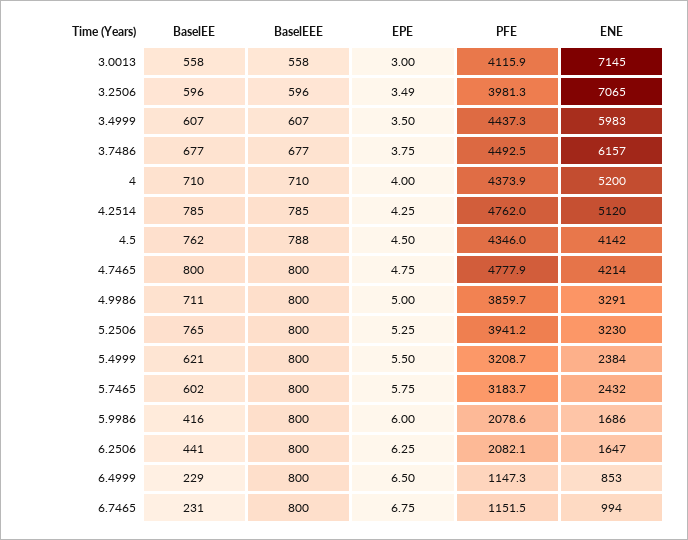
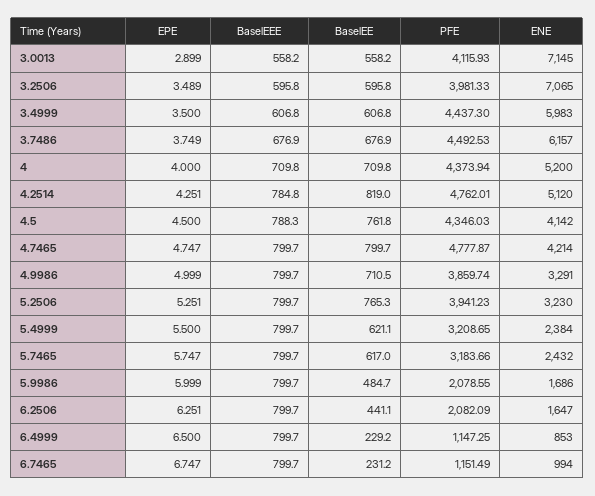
  {
    "BaselEE": {
      "3.0013": 558.2,
      "3.2506": 595.8,
      "3.4999": 606.8,
      "3.7486": 676.9,
      "4": 709.8,
-     "4.2514": 785,
+     "4.2514": 819,
      "4.5": 761.8,
      "4.7465": 799.7,
      "4.9986": 710.5,
      "5.2506": 765.3,
      "5.4999": 621.1,
-     "5.7465": 602,
+     "5.7465": 617,
-     "5.9986": 416,
+     "5.9986": 484.7,
      "6.2506": 441.1,
      "6.4999": 229.2,
      "6.7465": 231.2
    },
    "BaselEEE": {
      "3.0013": 558.2,
      "3.2506": 595.8,
      "3.4999": 606.8,
      "3.7486": 676.9,
      "4": 709.8,
      "4.2514": 784.8,
      "4.5": 788.3,
      "4.7465": 799.7,
      "4.9986": 799.7,
      "5.2506": 799.7,
      "5.4999": 799.7,
      "5.7465": 799.7,
      "5.9986": 799.7,
      "6.2506": 799.7,
      "6.4999": 799.7,
      "6.7465": 799.7
    },
    "EPE": {
-     "3.0013": 3,
+     "3.0013": 2.899,
      "3.2506": 3.489,
      "3.4999": 3.5,
      "3.7486": 3.749,
      "4": 4,
      "4.2514": 4.251,
      "4.5": 4.5,
      "4.7465": 4.747,
      "4.9986": 4.999,
      "5.2506": 5.251,
      "5.4999": 5.5,
      "5.7465": 5.747,
      "5.9986": 5.999,
      "6.2506": 6.251,
      "6.4999": 6.5,
      "6.7465": 6.747
    },
    "PFE": {
      "3.0013": 4115.93,
      "3.2506": 3981.33,
      "3.4999": 4437.3,
      "3.7486": 4492.53,
      "4": 4373.94,
      "4.2514": 4762.01,
      "4.5": 4346.03,
      "4.7465": 4777.87,
      "4.9986": 3859.74,
      "5.2506": 3941.23,
      "5.4999": 3208.65,
      "5.7465": 3183.66,
      "5.9986": 2078.55,
      "6.2506": 2082.09,
      "6.4999": 1147.25,
      "6.7465": 1151.49
    },
    "ENE": {
      "3.0013": 7145,
      "3.2506": 7065,
      "3.4999": 5983,
      "3.7486": 6157,
      "4": 5200,
      "4.2514": 5120,
      "4.5": 4142,
      "4.7465": 4214,
      "4.9986": 3291,
      "5.2506": 3230,
      "5.4999": 2384,
      "5.7465": 2432,
      "5.9986": 1686,
      "6.2506": 1647,
      "6.4999": 853,
      "6.7465": 994
    }
  }

